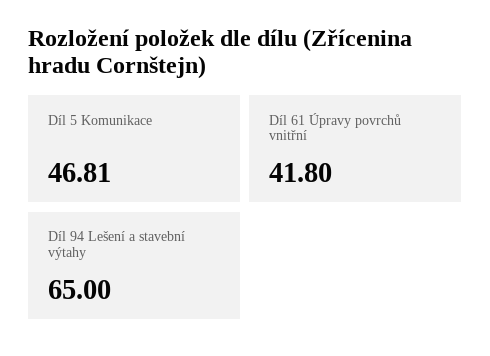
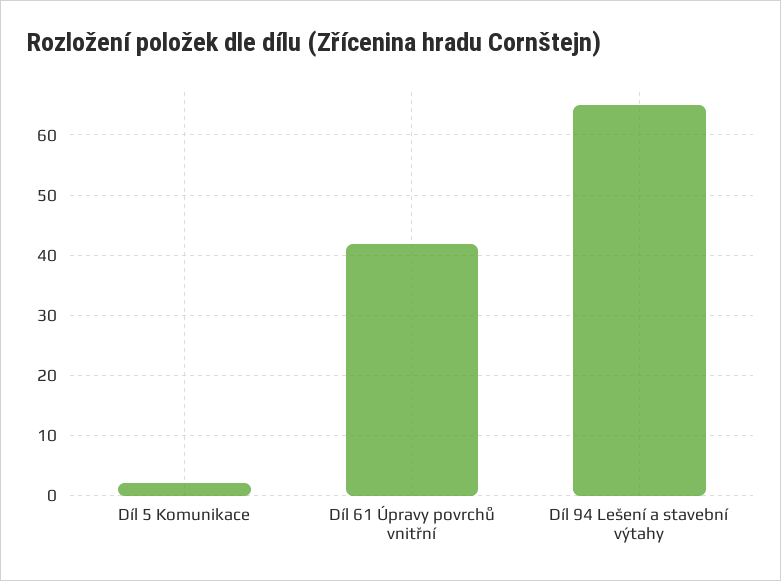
  {
-   "Díl 5 Komunikace": 46.81,
+   "Díl 5 Komunikace": 2,
    "Díl 61 Úpravy povrchů vnitřní": 41.8,
    "Díl 94 Lešení a stavební výtahy": 65
  }

